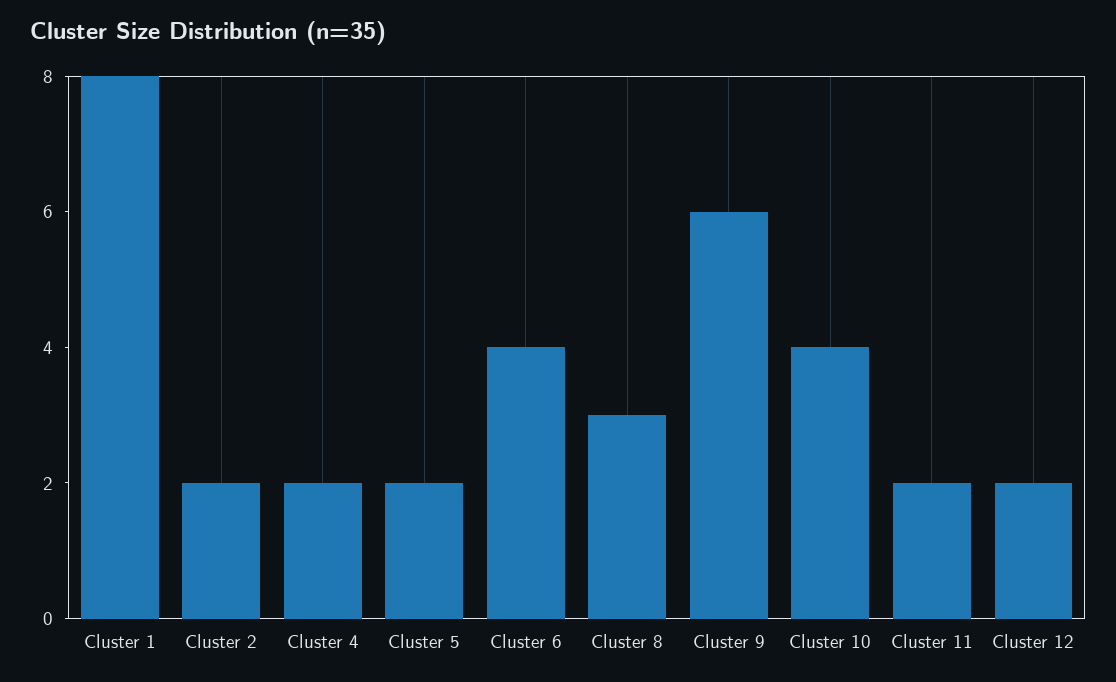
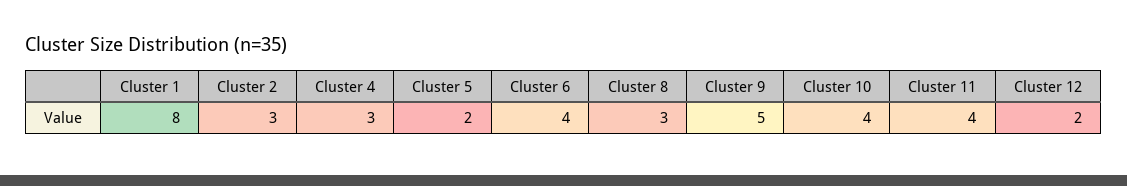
  {
    "Cluster 1": 8,
-   "Cluster 2": 2,
+   "Cluster 2": 3,
-   "Cluster 4": 2,
+   "Cluster 4": 3,
    "Cluster 5": 2,
    "Cluster 6": 4,
    "Cluster 8": 3,
-   "Cluster 9": 6,
+   "Cluster 9": 5,
    "Cluster 10": 4,
-   "Cluster 11": 2,
+   "Cluster 11": 4,
    "Cluster 12": 2
  }

